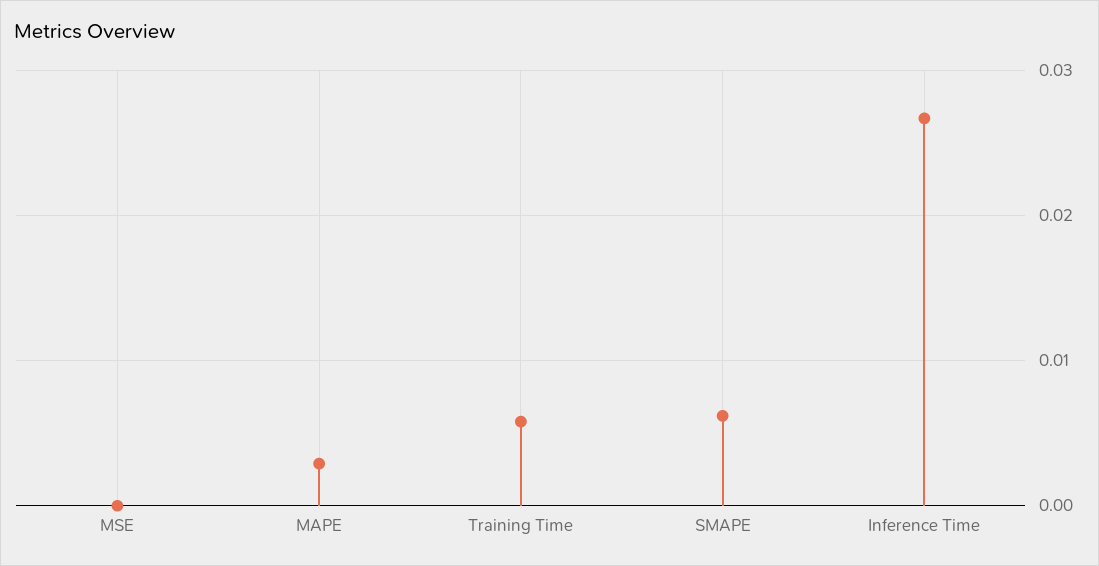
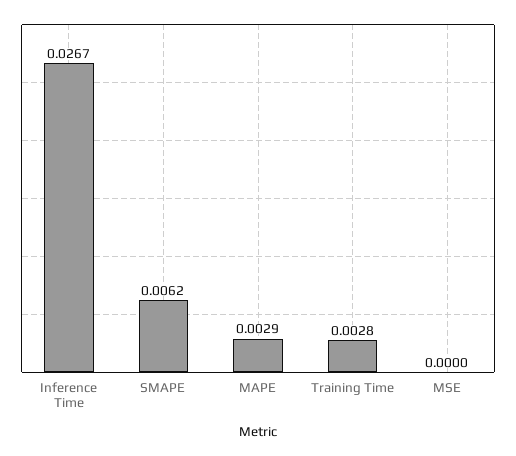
  {
    "MSE": 0,
    "MAPE": 0.0029,
-   "Training Time": 0.006,
+   "Training Time": 0.0028,
    "SMAPE": 0.0062,
    "Inference Time": 0.0267
  }

